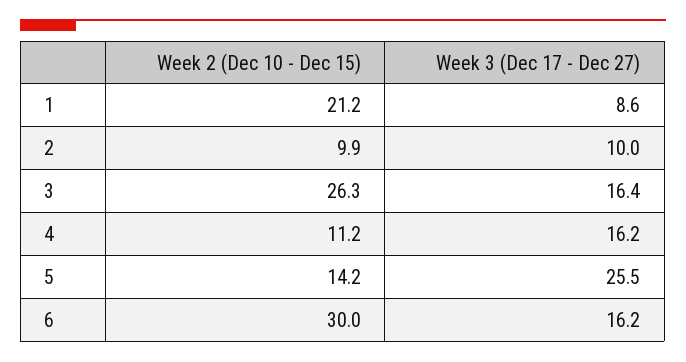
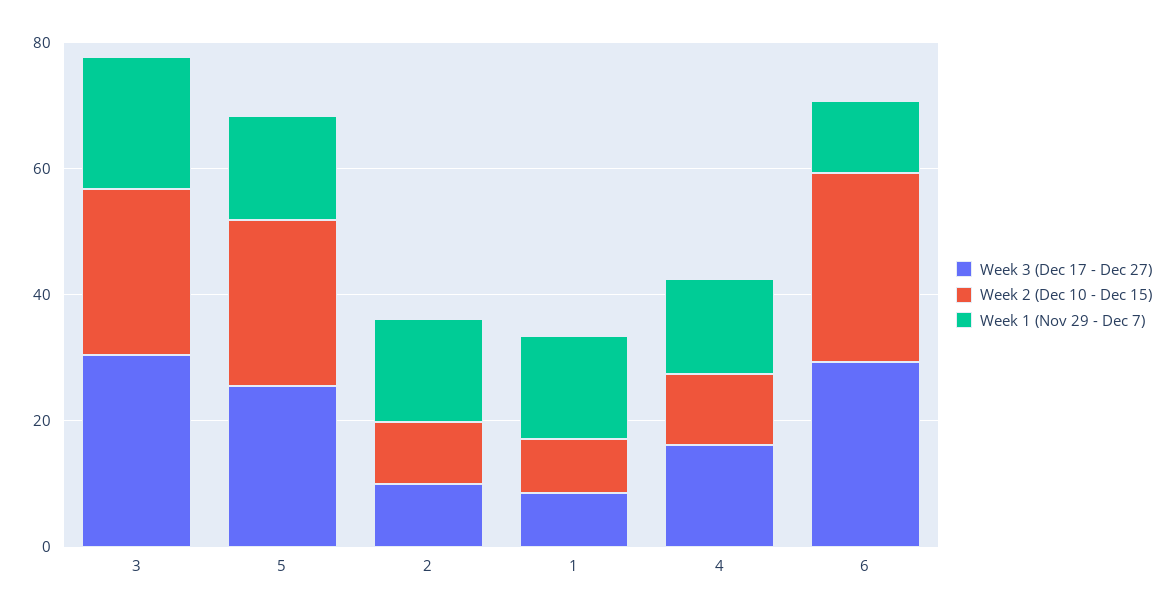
  {
    "Week 2 (Dec 10 - Dec 15)": {
-     "1": 21.2,
+     "1": 10,
      "2": 9.9,
      "3": 26.3,
      "4": 11.2,
-     "5": 14.2,
+     "5": 25,
      "6": 30
    },
    "Week 3 (Dec 17 - Dec 27)": {
      "1": 8.6,
      "2": 10,
-     "3": 16.4,
+     "3": 30,
      "4": 16.2,
      "5": 25.5,
-     "6": 16.2
+     "6": 30
-   }
+   },
+   "Week 1 (Nov 29 - Dec 7)": {
+     "3": 20,
+     "5": 15,
+     "2": 15,
+     "1": 15,
+     "4": 15,
+     "6": 10
+   }
  }

